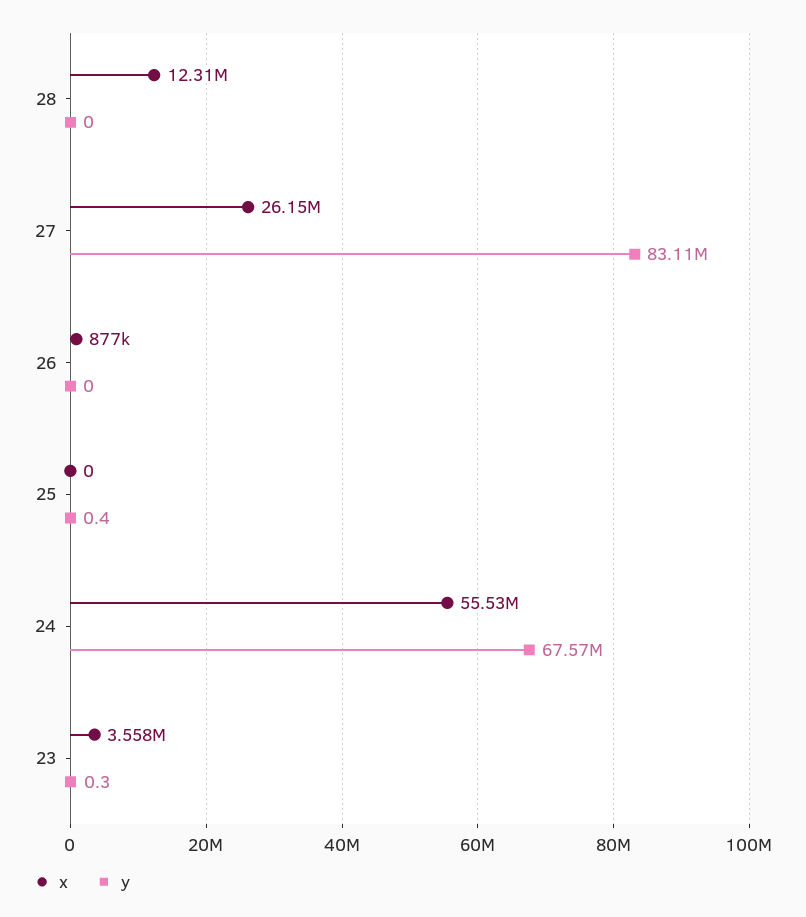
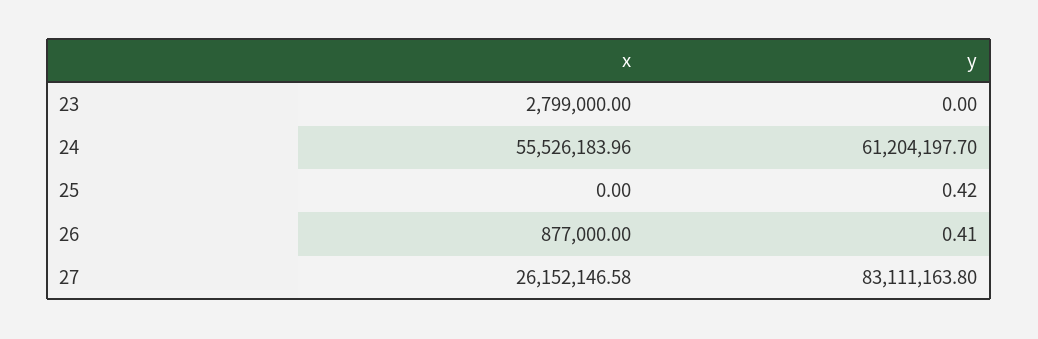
  {
    "x": {
-     "28": 12310000,
      "27": 26152146.58,
      "26": 877000,
      "25": 0,
      "24": 55526183.96,
-     "23": 3558000
+     "23": 2799000
    },
    "y": {
-     "28": 0,
      "27": 83111163.8,
-     "26": 0,
+     "26": 0.41,
      "25": 0.42,
-     "24": 67570000,
+     "24": 61204197.7,
-     "23": 0.3
+     "23": 0
    }
  }

